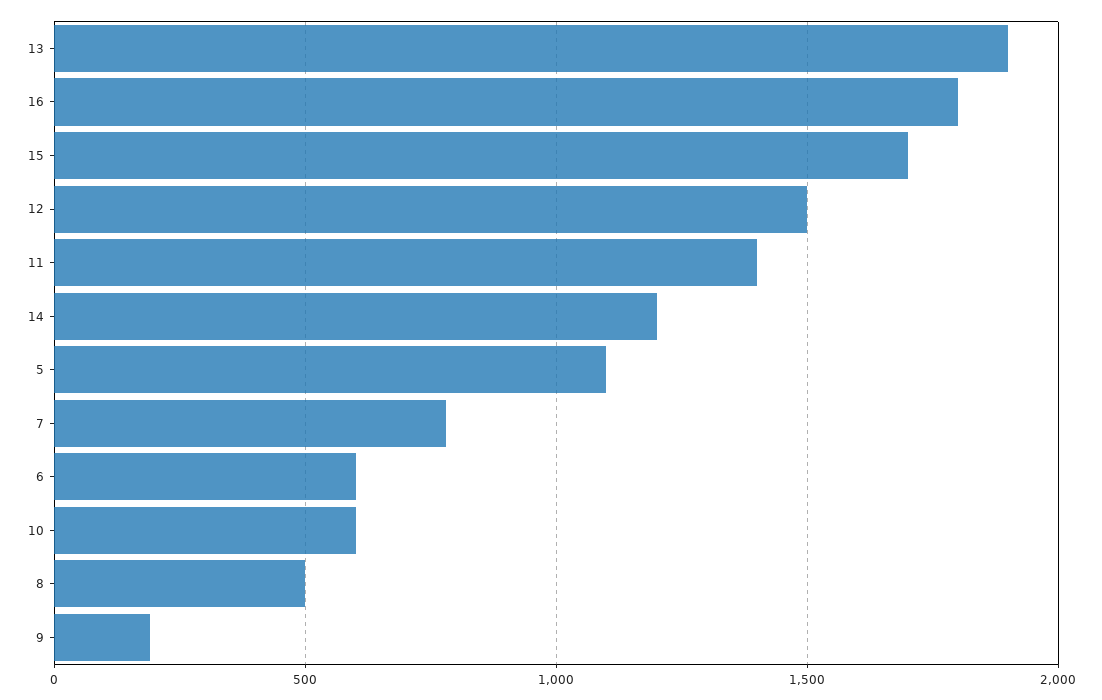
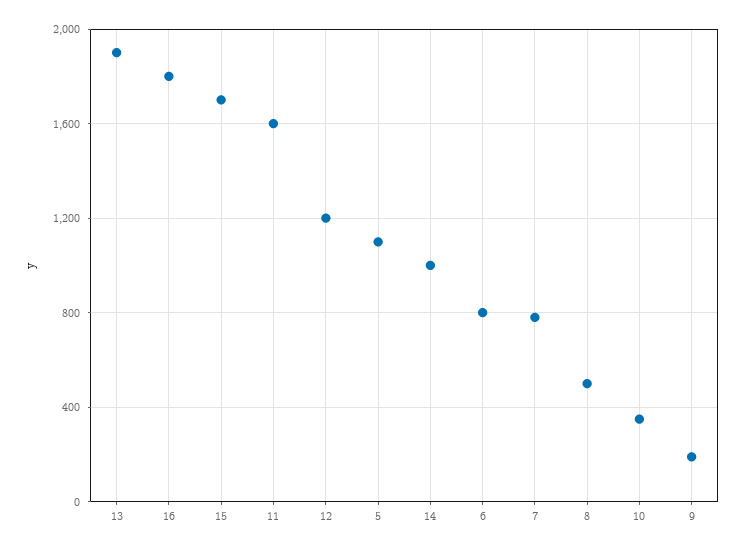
  {
    "13": 1900,
    "16": 1800,
    "15": 1700,
-   "12": 1500,
+   "12": 1200,
-   "11": 1400,
+   "11": 1600,
-   "14": 1200,
+   "14": 1000,
    "5": 1100,
    "7": 800,
-   "6": 600,
+   "6": 800,
-   "10": 600,
+   "10": 350,
    "8": 500,
    "9": 200
  }

